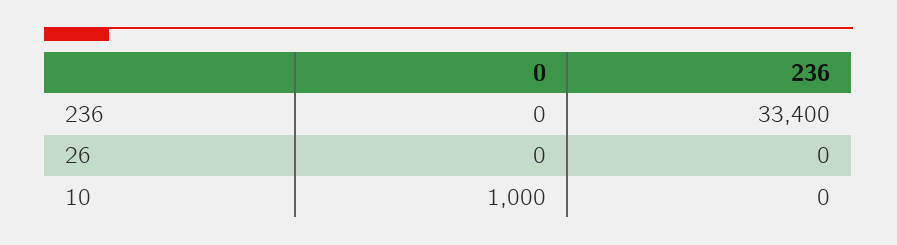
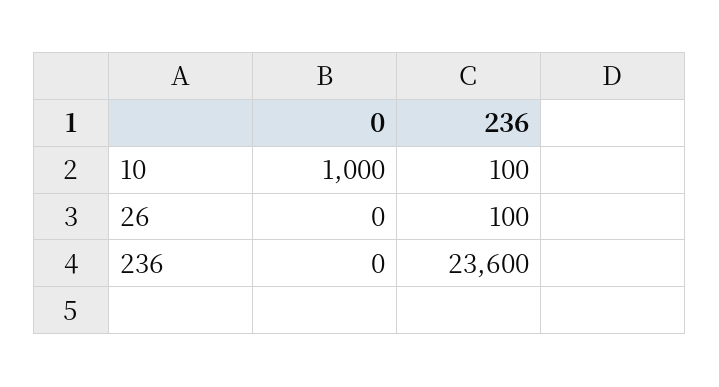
  {
    "0": {
      "236": 0,
      "26": 0,
      "10": 1000
    },
    "236": {
-     "236": 33400,
+     "236": 23600,
-     "26": 0,
+     "26": 100,
-     "10": 0
+     "10": 100
    }
  }

